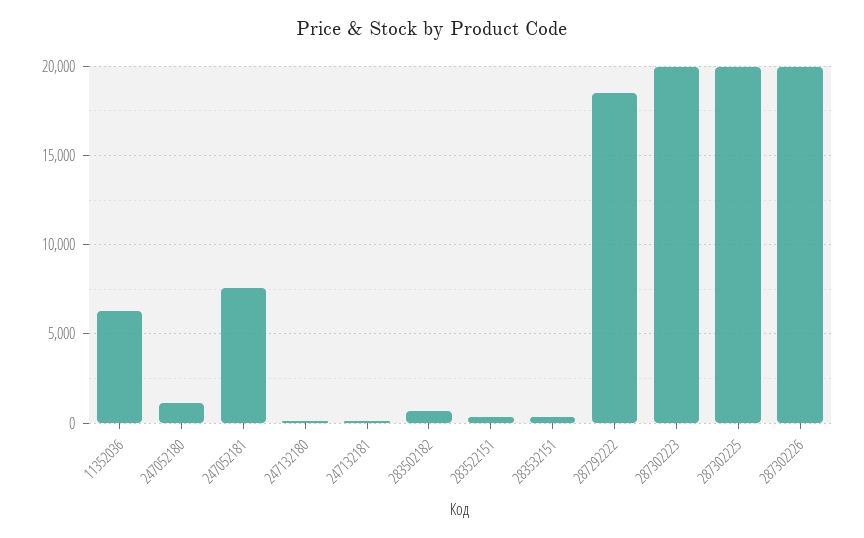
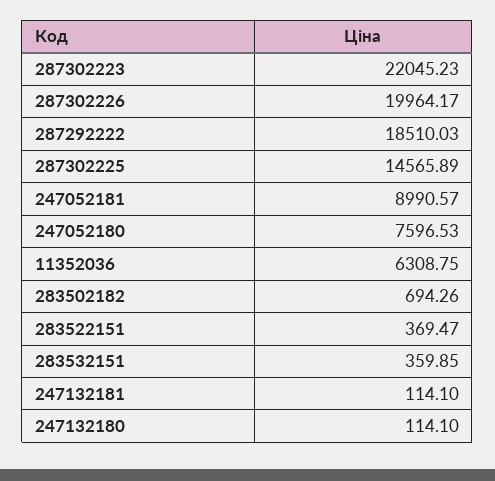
  {
    "11352036": 6308.75,
-   "247052180": 1000,
+   "247052180": 7596.53,
-   "247052181": 7500,
+   "247052181": 8990.57,
    "247132180": 114.1,
    "247132181": 114.1,
    "283502182": 694.26,
    "283522151": 369.47,
    "283532151": 359.85,
    "287292222": 18510.03,
-   "287302223": 20000,
+   "287302223": 22045.23,
-   "287302225": 20000,
+   "287302225": 14565.89,
    "287302226": 19964.17
  }

